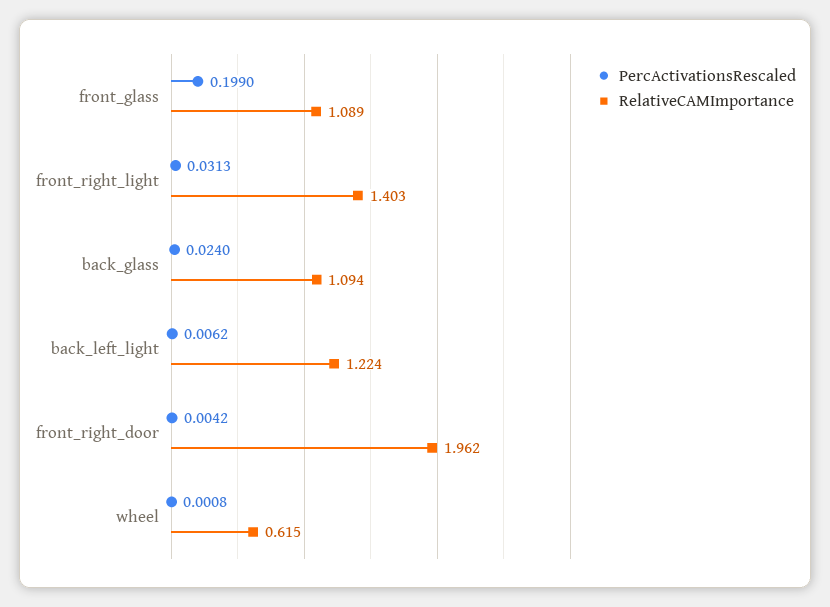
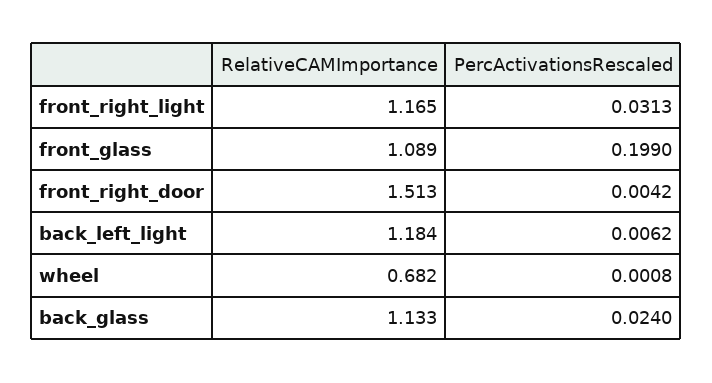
  {
    "PercActivationsRescaled": {
      "front_glass": 0.199,
      "front_right_light": 0.0313,
      "back_glass": 0.024,
      "back_left_light": 0.0062,
      "front_right_door": 0.0042,
      "wheel": 0.0008
    },
    "RelativeCAMImportance": {
      "front_glass": 1.089,
-     "front_right_light": 1.403,
+     "front_right_light": 1.165,
-     "back_glass": 1.094,
+     "back_glass": 1.133,
-     "back_left_light": 1.224,
+     "back_left_light": 1.184,
-     "front_right_door": 1.962,
+     "front_right_door": 1.513,
-     "wheel": 0.615
+     "wheel": 0.682
    }
  }

